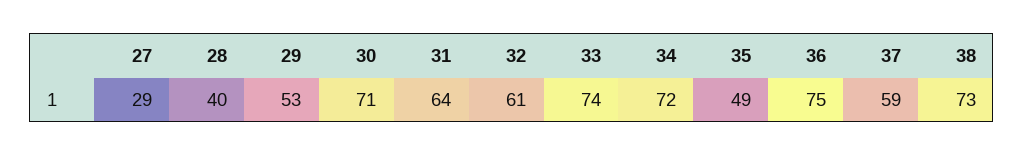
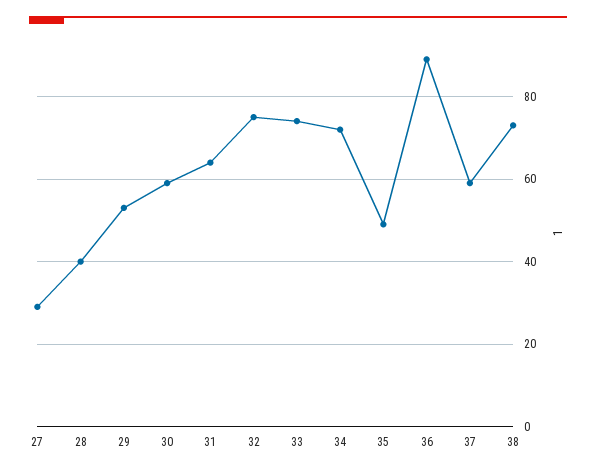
  {
    "27": 29,
    "28": 40,
    "29": 53,
-   "30": 71,
+   "30": 60,
    "31": 64,
-   "32": 61,
+   "32": 75,
    "33": 74,
    "34": 72,
    "35": 49,
-   "36": 75,
+   "36": 90,
    "37": 59,
    "38": 73
  }

